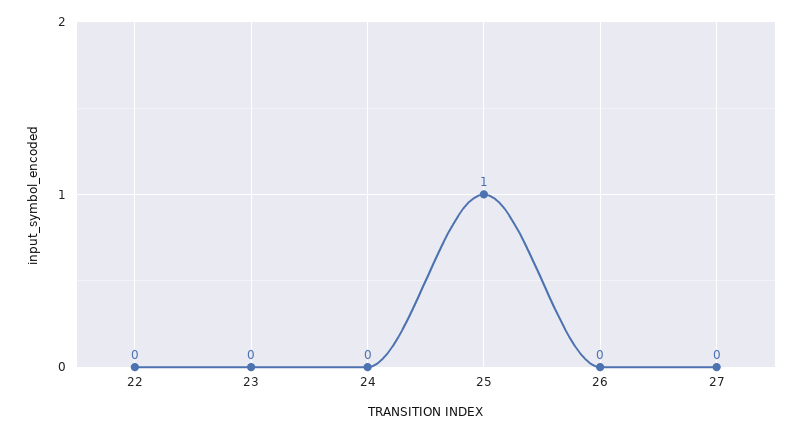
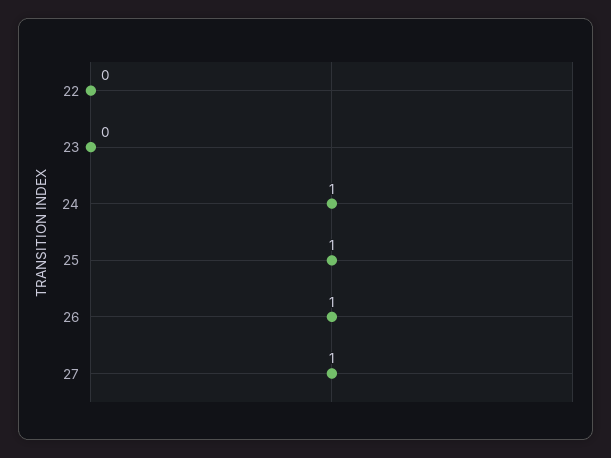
  {
    "22": 0,
    "23": 0,
-   "24": 0,
+   "24": 1,
    "25": 1,
-   "26": 0,
+   "26": 1,
-   "27": 0
+   "27": 1
  }

